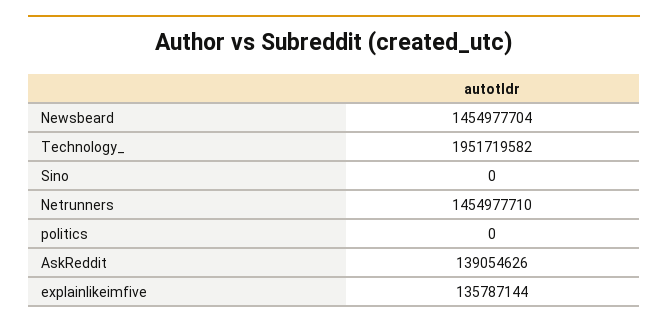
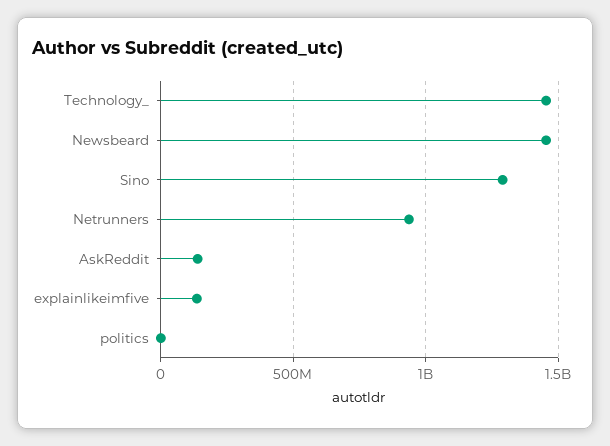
  {
    "Newsbeard": 1454977704,
-   "Technology_": 1951719582,
+   "Technology_": 1450000000,
-   "Sino": 0,
+   "Sino": 1300000000,
-   "Netrunners": 1454977710,
+   "Netrunners": 950000000,
    "politics": 0,
    "AskReddit": 139054626,
    "explainlikeimfive": 135787144
  }

